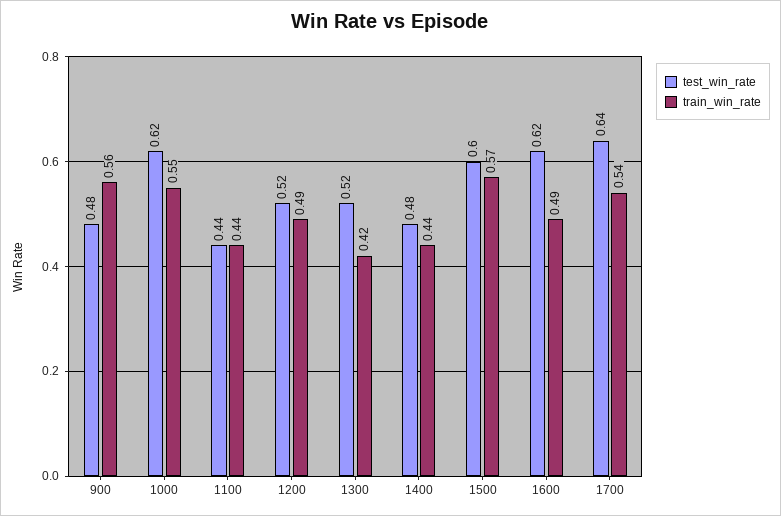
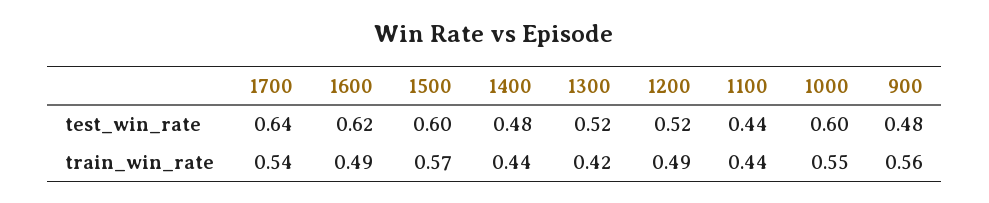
  {
    "test_win_rate": {
      "900": 0.48,
-     "1000": 0.62,
+     "1000": 0.6,
      "1100": 0.44,
      "1200": 0.52,
      "1300": 0.52,
      "1400": 0.48,
      "1500": 0.6,
      "1600": 0.62,
      "1700": 0.64
    },
    "train_win_rate": {
      "900": 0.56,
      "1000": 0.55,
      "1100": 0.44,
      "1200": 0.49,
      "1300": 0.42,
      "1400": 0.44,
      "1500": 0.57,
      "1600": 0.49,
      "1700": 0.54
    }
  }

